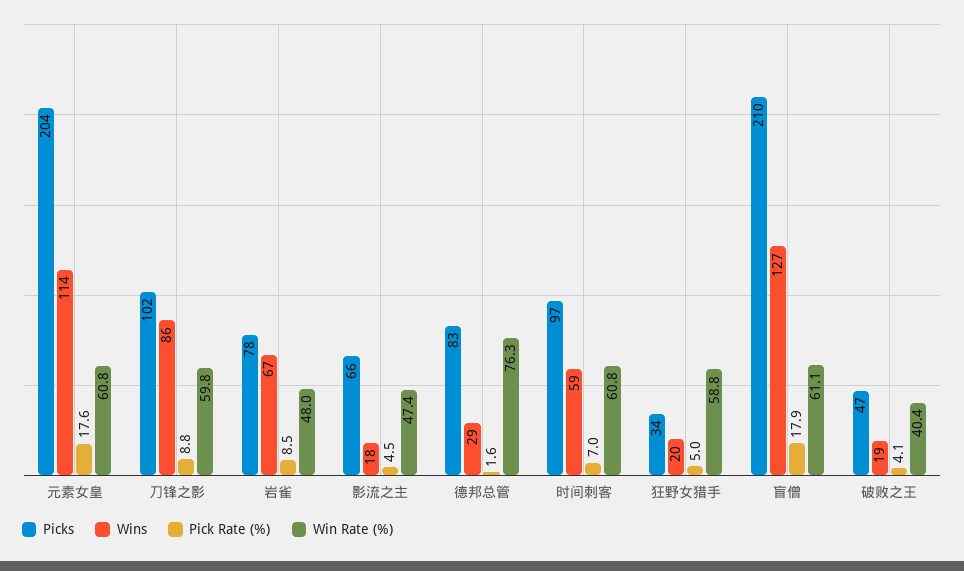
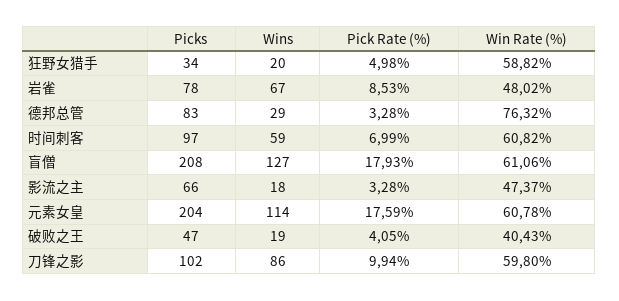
  {
    "Picks": {
      "元素女皇": 204,
      "刀锋之影": 102,
      "岩雀": 78,
      "影流之主": 66,
      "德邦总管": 83,
      "时间刺客": 97,
      "狂野女猎手": 34,
-     "盲僧": 210,
+     "盲僧": 208,
      "破败之王": 47
    },
    "Wins": {
      "元素女皇": 114,
      "刀锋之影": 86,
      "岩雀": 67,
      "影流之主": 18,
      "德邦总管": 29,
      "时间刺客": 59,
      "狂野女猎手": 20,
      "盲僧": 127,
      "破败之王": 19
    },
    "Pick Rate (%)": {
      "元素女皇": 17.59,
-     "刀锋之影": 8.8,
+     "刀锋之影": 9.94,
      "岩雀": 8.53,
-     "影流之主": 4.5,
+     "影流之主": 3.28,
-     "德邦总管": 1.6,
+     "德邦总管": 3.28,
      "时间刺客": 6.99,
      "狂野女猎手": 4.98,
      "盲僧": 17.93,
      "破败之王": 4.05
    },
    "Win Rate (%)": {
      "元素女皇": 60.78,
      "刀锋之影": 59.8,
      "岩雀": 48.02,
      "影流之主": 47.37,
      "德邦总管": 76.32,
      "时间刺客": 60.82,
      "狂野女猎手": 58.82,
      "盲僧": 61.06,
      "破败之王": 40.43
    }
  }

